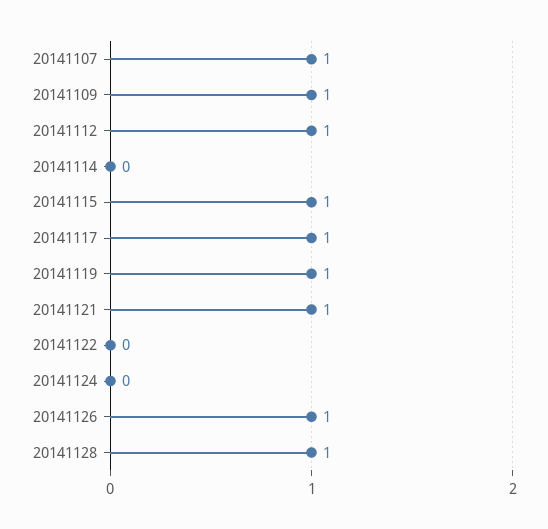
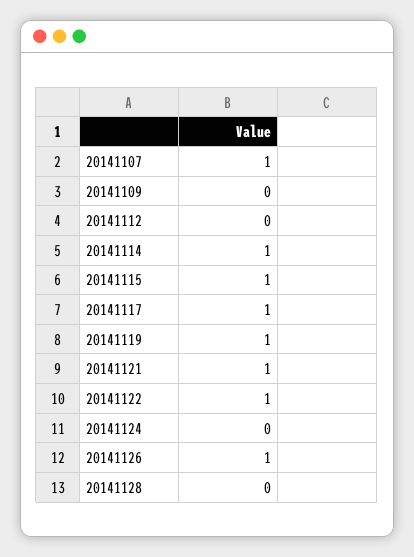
  {
    "20141107": 1,
-   "20141109": 1,
+   "20141109": 0,
-   "20141112": 1,
+   "20141112": 0,
-   "20141114": 0,
+   "20141114": 1,
    "20141115": 1,
    "20141117": 1,
    "20141119": 1,
    "20141121": 1,
-   "20141122": 0,
+   "20141122": 1,
    "20141124": 0,
    "20141126": 1,
-   "20141128": 1
+   "20141128": 0
  }

